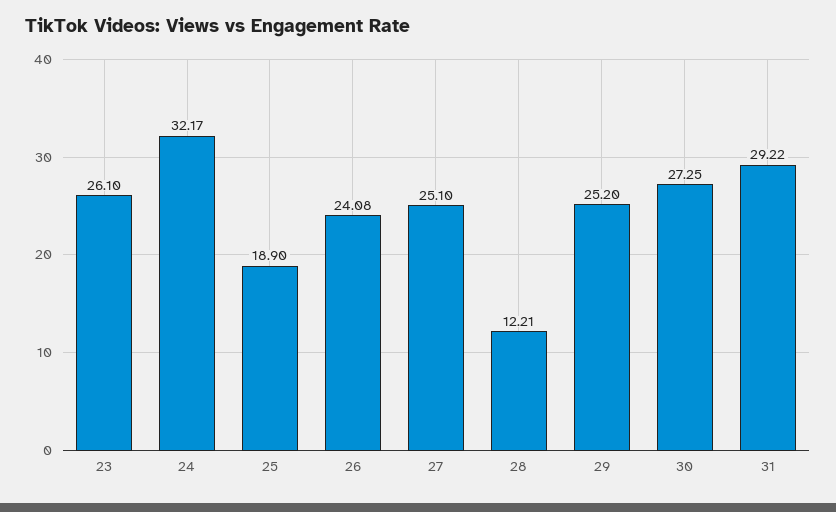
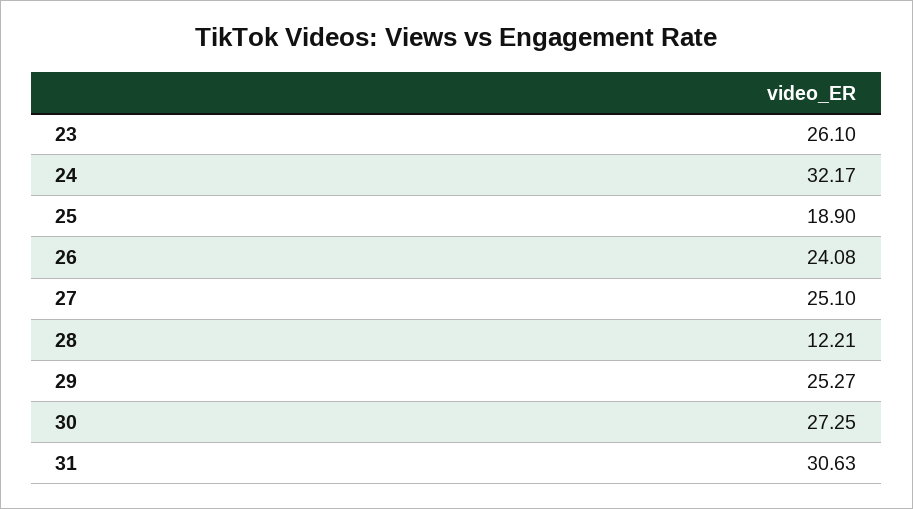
  {
    "23": 26.1,
    "24": 32.17,
    "25": 18.9,
    "26": 24.08,
    "27": 25.1,
    "28": 12.21,
-   "29": 25.2,
+   "29": 25.27,
    "30": 27.25,
-   "31": 29.22
+   "31": 30.63
  }

